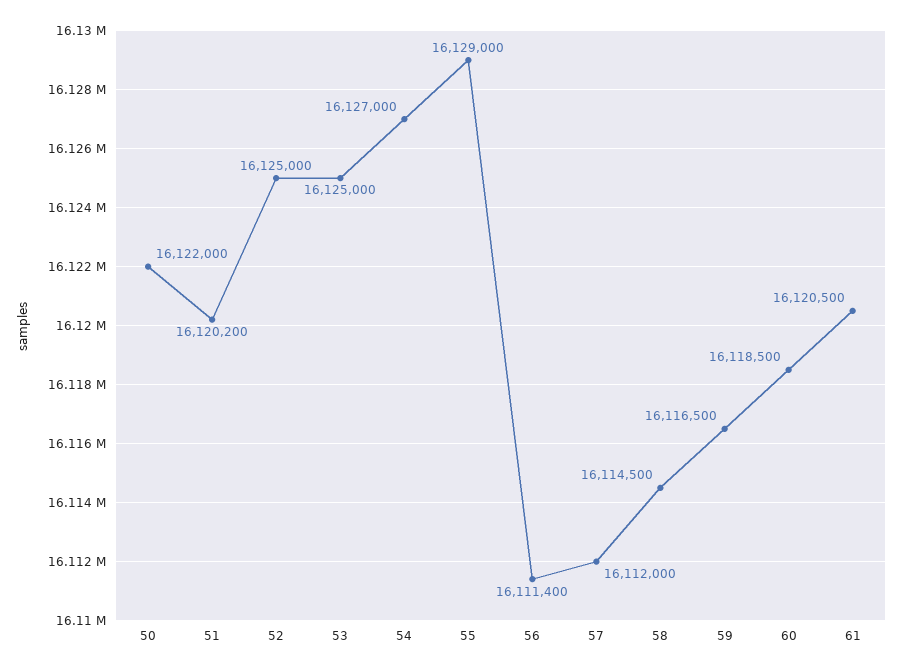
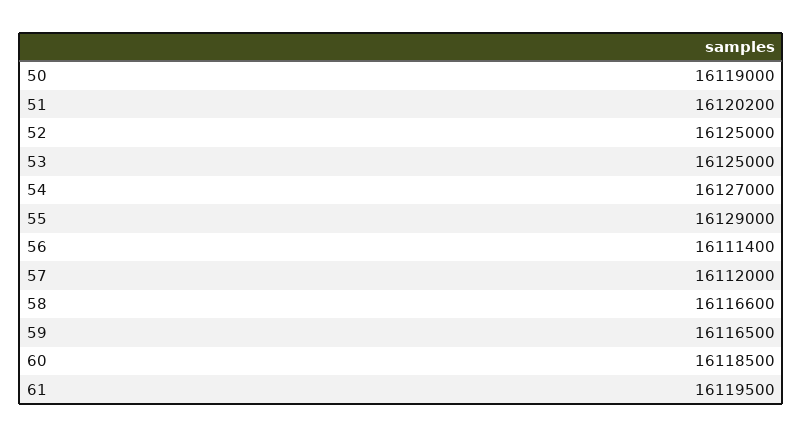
  {
-   "50": 16122000,
+   "50": 16119000,
    "51": 16120200,
    "52": 16125000,
    "53": 16125000,
    "54": 16127000,
    "55": 16129000,
    "56": 16111400,
    "57": 16112000,
-   "58": 16114500,
+   "58": 16116600,
    "59": 16116500,
    "60": 16118500,
-   "61": 16120500
+   "61": 16119500
  }

